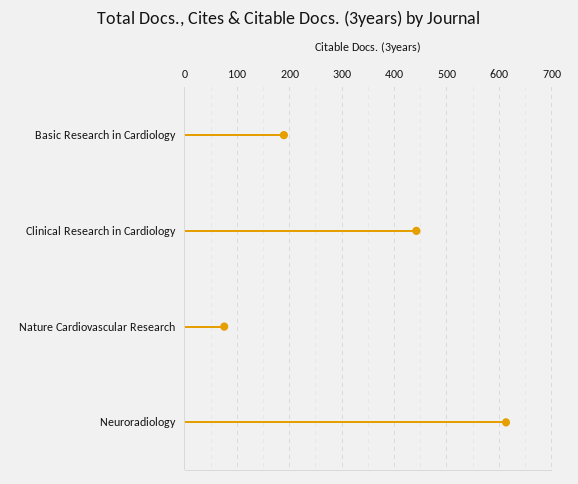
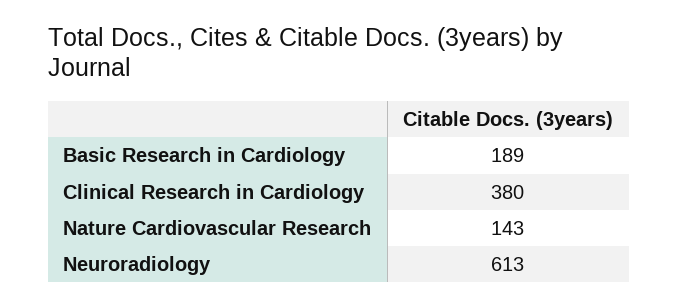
  {
    "Basic Research in Cardiology": 189,
-   "Clinical Research in Cardiology": 440,
+   "Clinical Research in Cardiology": 380,
-   "Nature Cardiovascular Research": 80,
+   "Nature Cardiovascular Research": 143,
    "Neuroradiology": 613
  }

